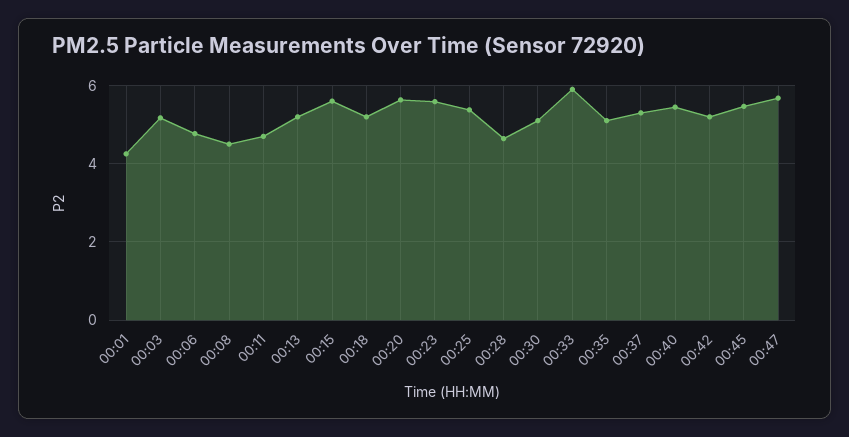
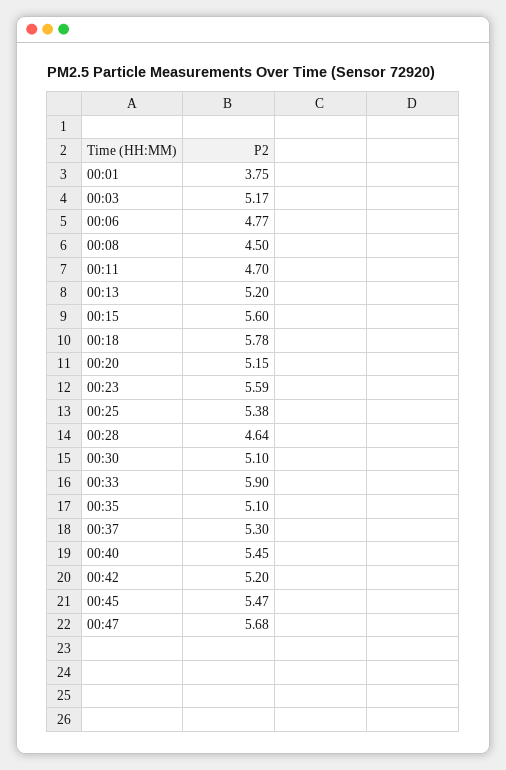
  {
-   "00:01": 4.2,
+   "00:01": 3.75,
    "00:03": 5.17,
    "00:06": 4.77,
    "00:08": 4.5,
    "00:11": 4.7,
    "00:13": 5.2,
    "00:15": 5.6,
-   "00:18": 5.2,
+   "00:18": 5.78,
-   "00:20": 5.6,
+   "00:20": 5.15,
    "00:23": 5.59,
    "00:25": 5.38,
    "00:28": 4.64,
    "00:30": 5.1,
    "00:33": 5.9,
    "00:35": 5.1,
    "00:37": 5.3,
    "00:40": 5.45,
    "00:42": 5.2,
    "00:45": 5.47,
    "00:47": 5.68
  }

